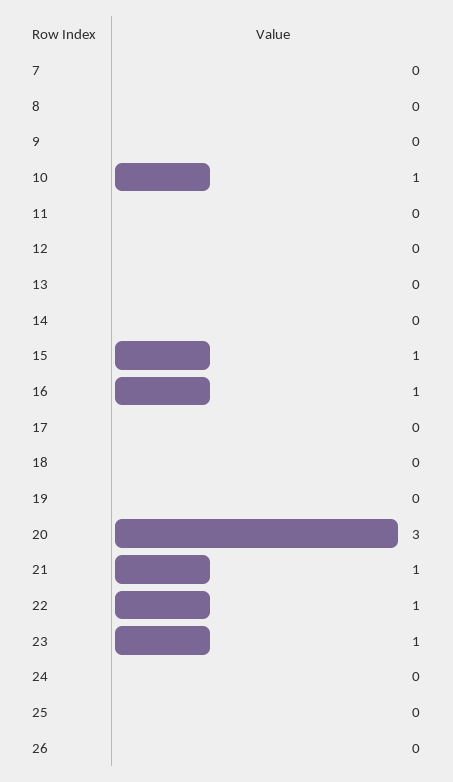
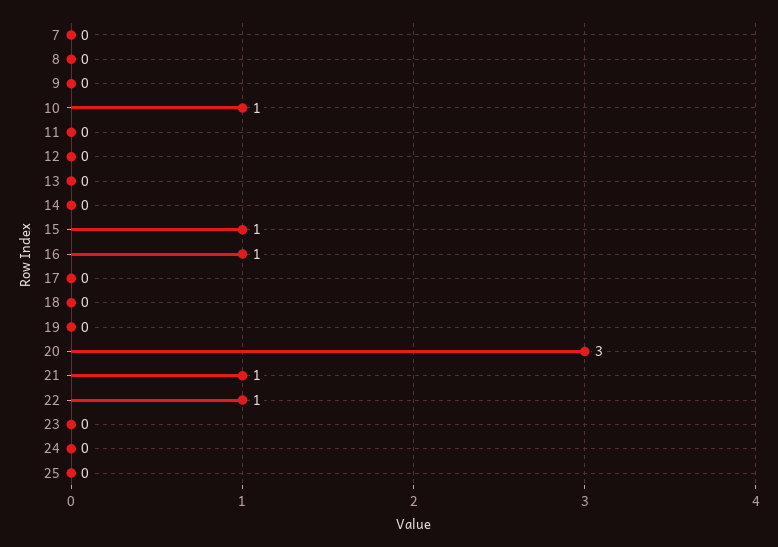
  {
    "7": 0,
    "8": 0,
    "9": 0,
    "10": 1,
    "11": 0,
    "12": 0,
    "13": 0,
    "14": 0,
    "15": 1,
    "16": 1,
    "17": 0,
    "18": 0,
    "19": 0,
    "20": 3,
    "21": 1,
    "22": 1,
-   "23": 1,
+   "23": 0,
    "24": 0,
-   "25": 0,
+   "25": 0
-   "26": 0
  }

